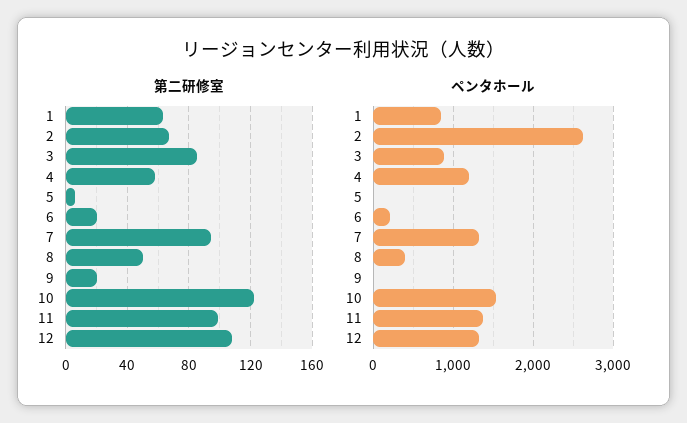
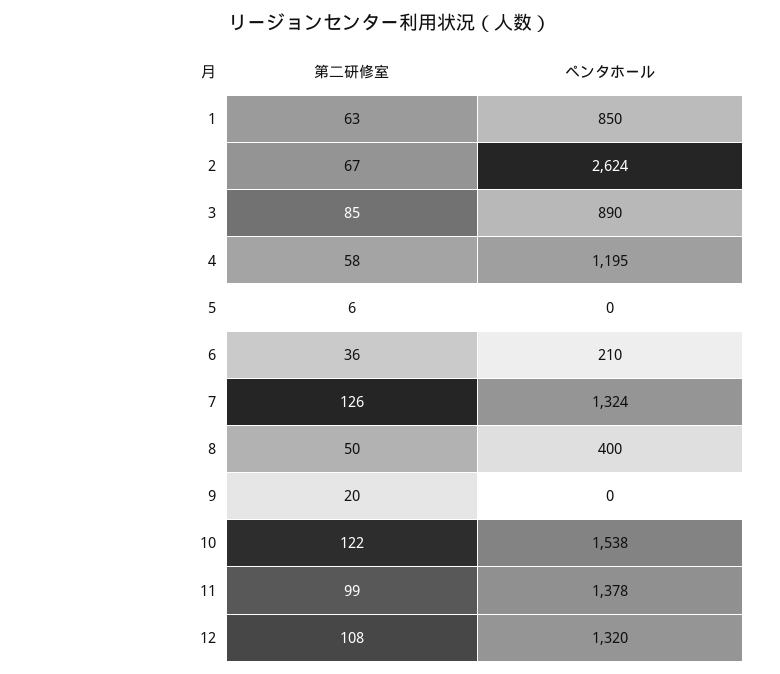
  {
    "第二研修室": {
      "1": 63,
      "2": 67,
      "3": 85,
      "4": 58,
      "5": 6,
-     "6": 20,
+     "6": 36,
-     "7": 95,
+     "7": 126,
      "8": 50,
      "9": 20,
      "10": 122,
      "11": 99,
      "12": 108
    },
    "ペンタホール": {
      "1": 850,
      "2": 2624,
      "3": 890,
      "4": 1195,
      "5": 0,
      "6": 210,
      "7": 1324,
      "8": 400,
      "9": 0,
      "10": 1538,
      "11": 1378,
      "12": 1320
    }
  }

